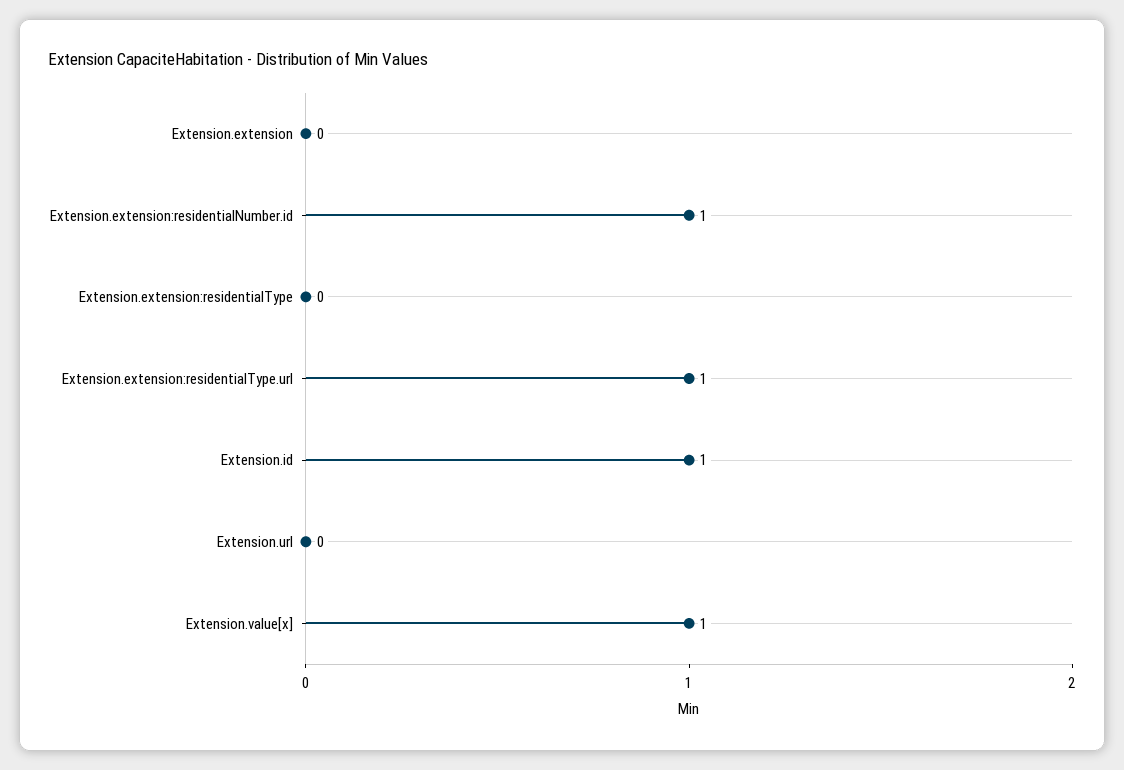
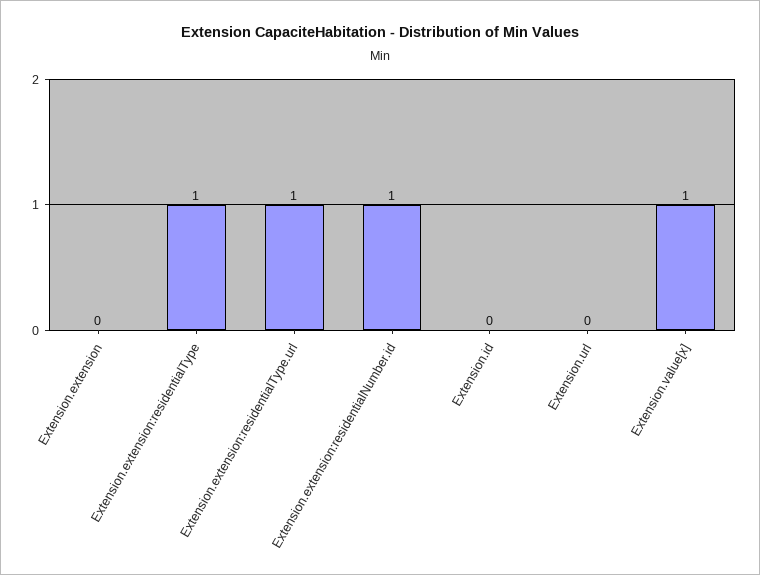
  {
    "Extension.extension": 0,
    "Extension.extension:residentialNumber.id": 1,
-   "Extension.extension:residentialType": 0,
+   "Extension.extension:residentialType": 1,
    "Extension.extension:residentialType.url": 1,
-   "Extension.id": 1,
+   "Extension.id": 0,
    "Extension.url": 0,
    "Extension.value[x]": 1
  }

